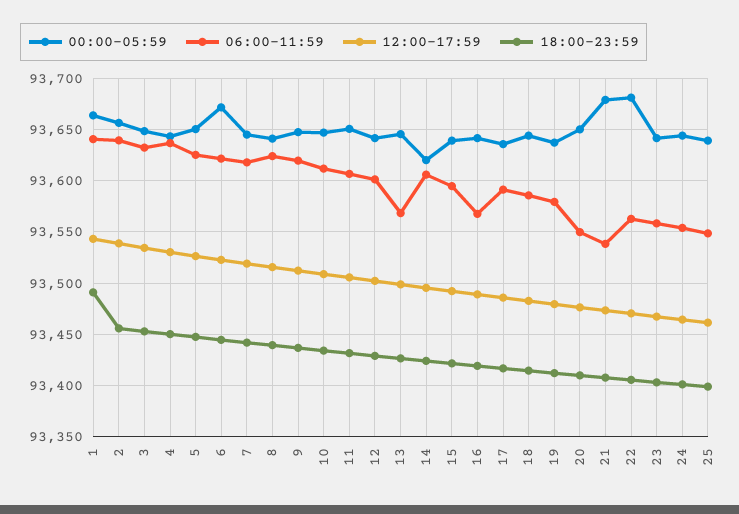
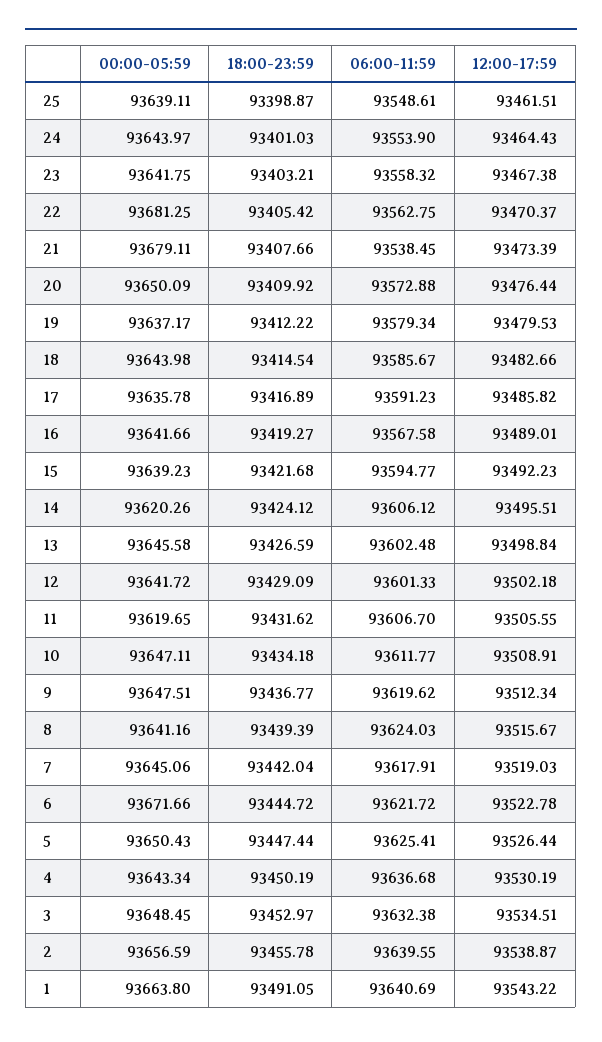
  {
    "00:00-05:59": {
      "1": 93663.8,
      "2": 93656.59,
      "3": 93648.45,
      "4": 93643.34,
      "5": 93650.43,
      "6": 93671.66,
      "7": 93645.06,
      "8": 93641.16,
      "9": 93647.51,
      "10": 93647.11,
-     "11": 93650,
+     "11": 93619.65,
      "12": 93641.72,
      "13": 93645.58,
      "14": 93620.26,
      "15": 93639.23,
      "16": 93641.66,
      "17": 93635.78,
      "18": 93643.98,
      "19": 93637.17,
      "20": 93650.09,
      "21": 93679.11,
      "22": 93681.25,
      "23": 93641.75,
      "24": 93643.97,
      "25": 93639.11
    },
    "06:00-11:59": {
      "1": 93640.69,
      "2": 93639.55,
      "3": 93632.38,
      "4": 93636.68,
      "5": 93625.41,
      "6": 93621.72,
      "7": 93617.91,
      "8": 93624.03,
      "9": 93619.62,
      "10": 93611.77,
      "11": 93606.7,
      "12": 93601.33,
-     "13": 93570,
+     "13": 93602.48,
      "14": 93606.12,
      "15": 93594.77,
      "16": 93567.58,
      "17": 93591.23,
      "18": 93585.67,
      "19": 93579.34,
-     "20": 93550,
+     "20": 93572.88,
      "21": 93538.45,
      "22": 93562.75,
      "23": 93558.32,
      "24": 93553.9,
      "25": 93548.61
    },
    "12:00-17:59": {
      "1": 93543.22,
      "2": 93538.87,
      "3": 93534.51,
      "4": 93530.19,
      "5": 93526.44,
      "6": 93522.78,
      "7": 93519.03,
      "8": 93515.67,
      "9": 93512.34,
      "10": 93508.91,
      "11": 93505.55,
      "12": 93502.18,
      "13": 93498.84,
      "14": 93495.51,
      "15": 93492.23,
      "16": 93489.01,
      "17": 93485.82,
      "18": 93482.66,
      "19": 93479.53,
      "20": 93476.44,
      "21": 93473.39,
      "22": 93470.37,
      "23": 93467.38,
      "24": 93464.43,
      "25": 93461.51
    },
    "18:00-23:59": {
      "1": 93491.05,
      "2": 93455.78,
      "3": 93452.97,
      "4": 93450.19,
      "5": 93447.44,
      "6": 93444.72,
      "7": 93442.04,
      "8": 93439.39,
      "9": 93436.77,
      "10": 93434.18,
      "11": 93431.62,
      "12": 93429.09,
      "13": 93426.59,
      "14": 93424.12,
      "15": 93421.68,
      "16": 93419.27,
      "17": 93416.89,
      "18": 93414.54,
      "19": 93412.22,
      "20": 93409.92,
      "21": 93407.66,
      "22": 93405.42,
      "23": 93403.21,
      "24": 93401.03,
      "25": 93398.87
    }
  }

